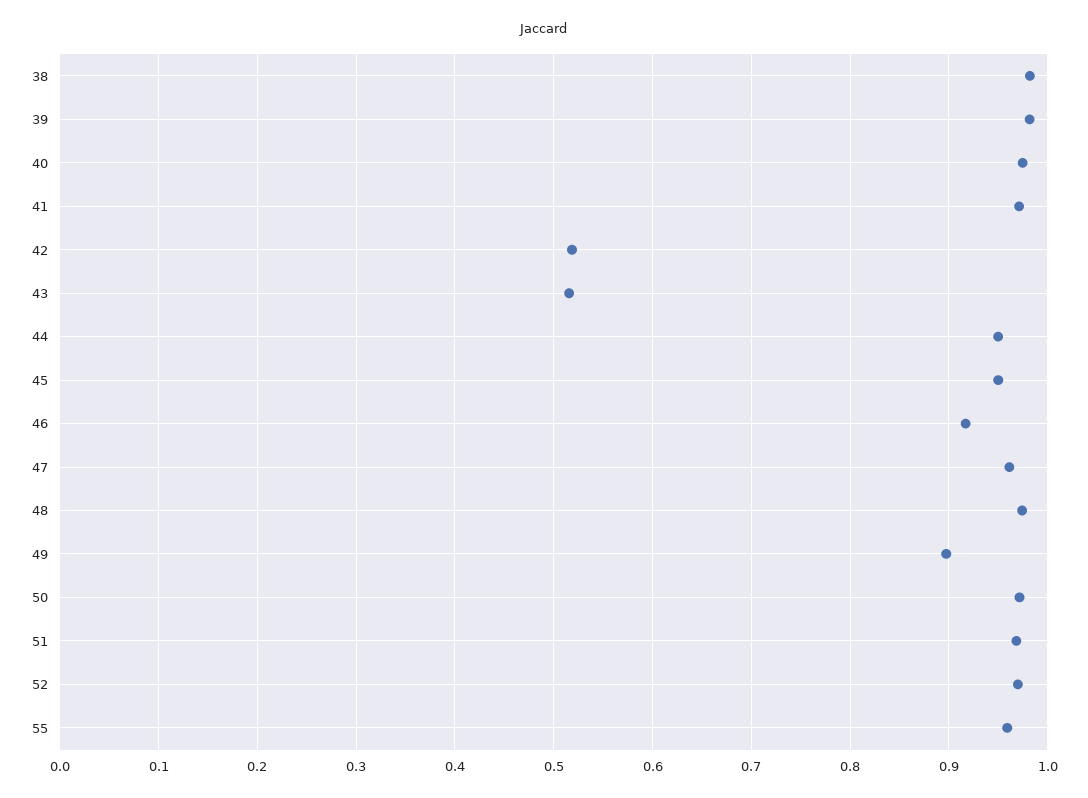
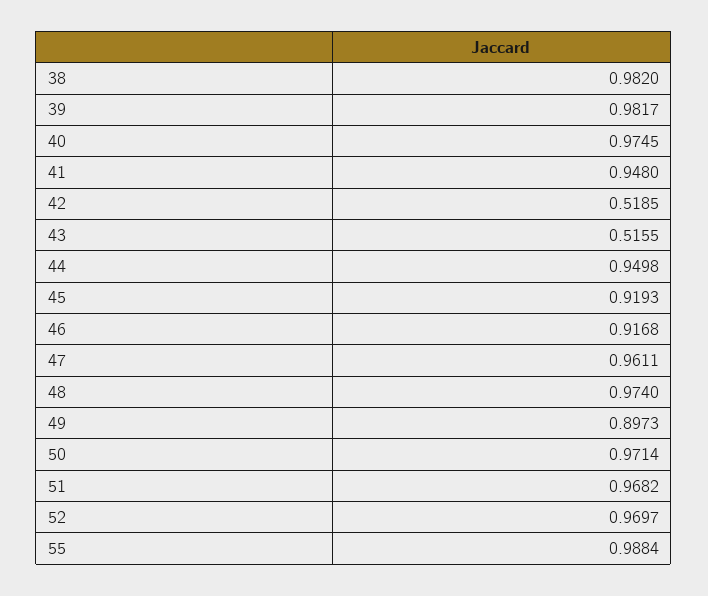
  {
    "38": 0.982,
    "39": 0.9817,
    "40": 0.9745,
-   "41": 0.97,
+   "41": 0.948,
    "42": 0.5185,
    "43": 0.5155,
    "44": 0.9498,
-   "45": 0.95,
+   "45": 0.9193,
    "46": 0.9168,
    "47": 0.9611,
    "48": 0.974,
    "49": 0.8973,
    "50": 0.9714,
    "51": 0.9682,
    "52": 0.9697,
-   "55": 0.96
+   "55": 0.9884
  }

